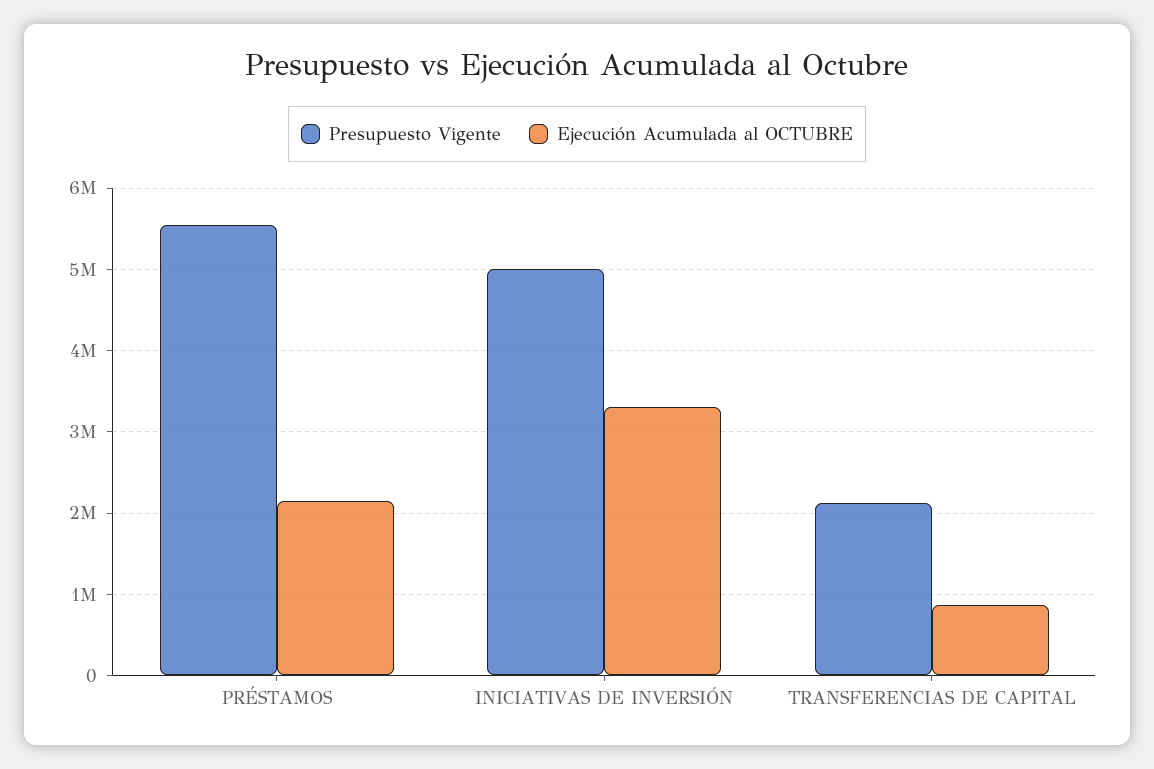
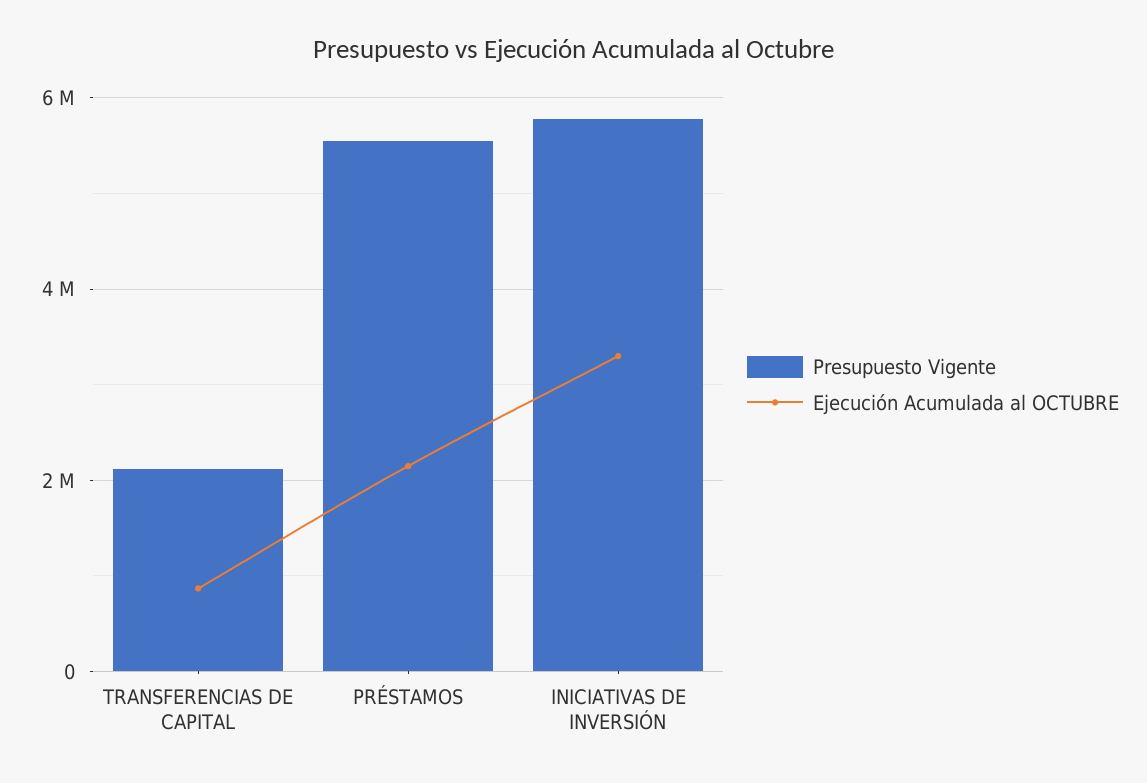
  {
    "Presupuesto Vigente": {
      "PRÉSTAMOS": 5600000,
-     "INICIATIVAS DE INVERSIÓN": 5000000,
+     "INICIATIVAS DE INVERSIÓN": 5800000,
      "TRANSFERENCIAS DE CAPITAL": 2100000
    },
    "Ejecución Acumulada al OCTUBRE": {
      "PRÉSTAMOS": 2100000,
      "INICIATIVAS DE INVERSIÓN": 3300000,
      "TRANSFERENCIAS DE CAPITAL": 900000
    }
  }

